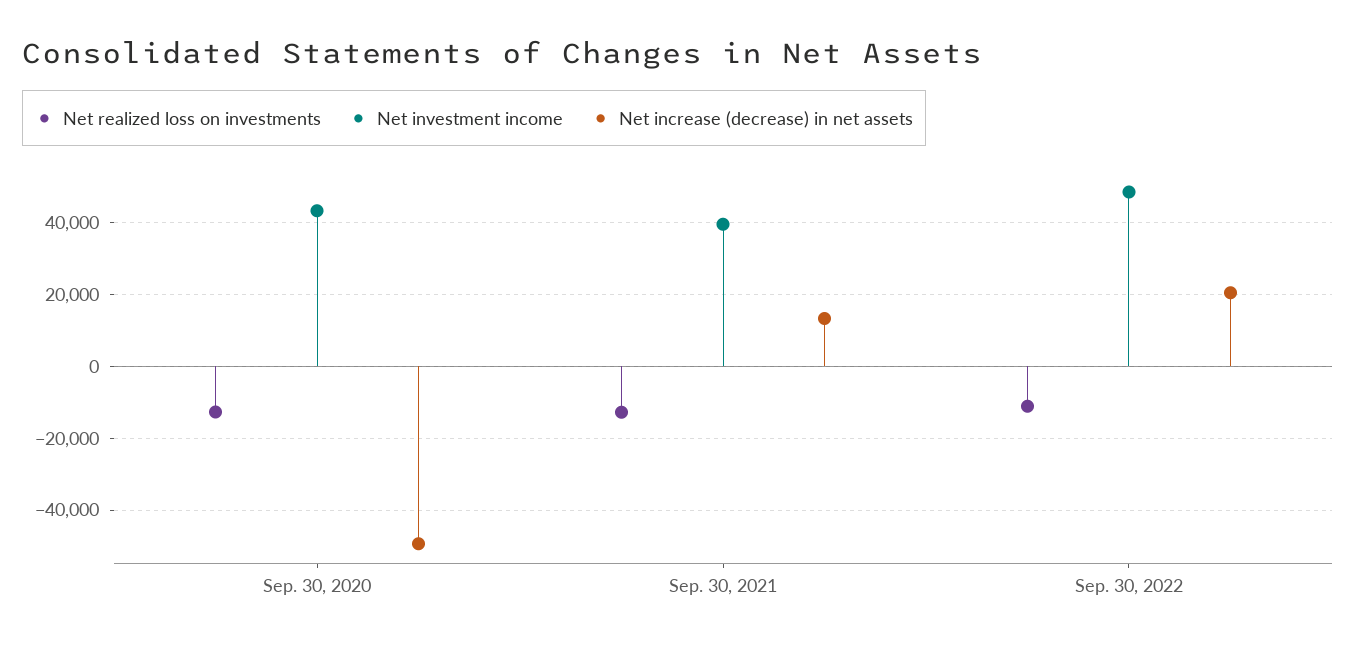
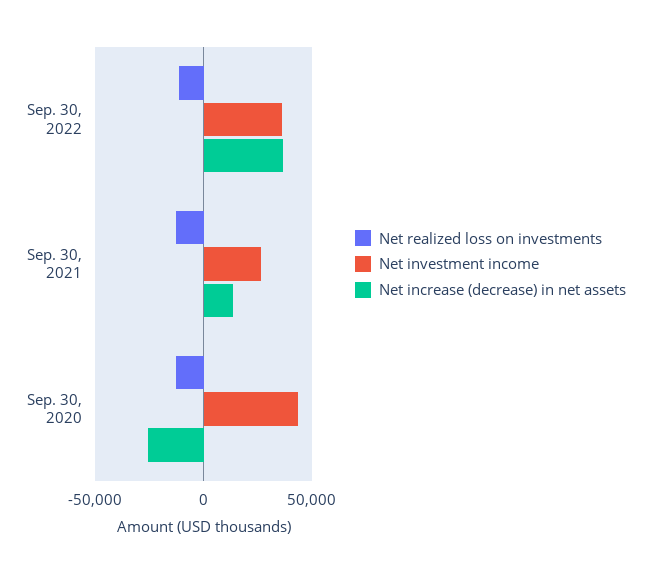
  {
    "Net realized loss on investments": {
      "Sep. 30, 2020": -12000,
      "Sep. 30, 2021": -12000,
      "Sep. 30, 2022": -12000
    },
    "Net investment income": {
      "Sep. 30, 2020": 44000,
-     "Sep. 30, 2021": 40000,
+     "Sep. 30, 2021": 25000,
-     "Sep. 30, 2022": 48000
+     "Sep. 30, 2022": 35000
    },
    "Net increase (decrease) in net assets": {
-     "Sep. 30, 2020": -50000,
+     "Sep. 30, 2020": -25000,
      "Sep. 30, 2021": 14000,
-     "Sep. 30, 2022": 20000
+     "Sep. 30, 2022": 35000
    }
  }

